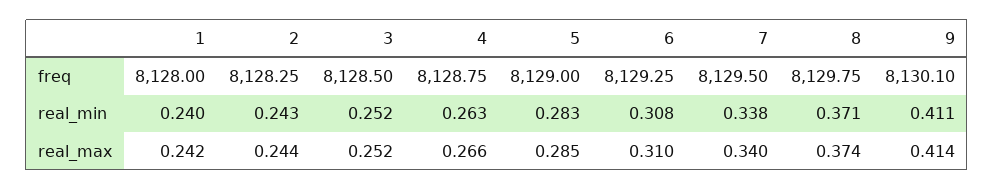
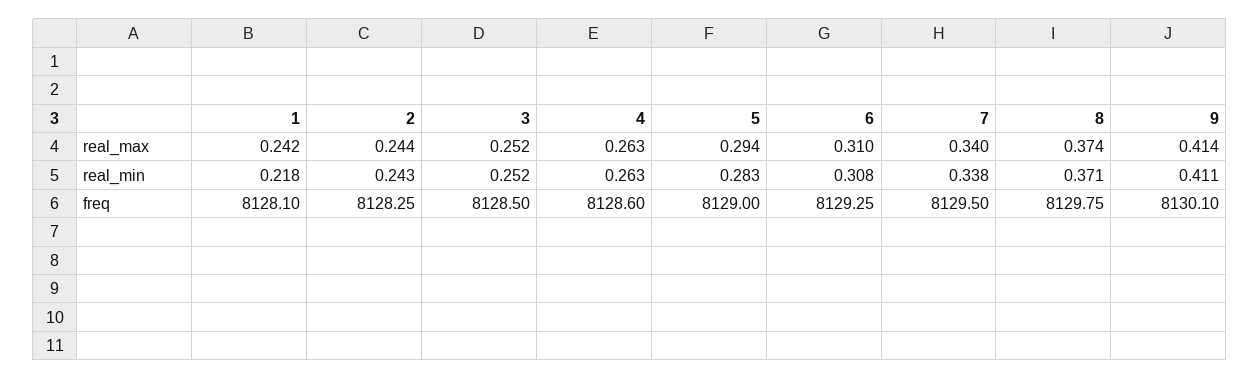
  {
    "1": {
-     "freq": 8128,
+     "freq": 8128.1,
-     "real_min": 0.24,
+     "real_min": 0.218,
      "real_max": 0.242
    },
    "2": {
      "freq": 8128.25,
      "real_min": 0.243,
      "real_max": 0.244
    },
    "3": {
      "freq": 8128.5,
      "real_min": 0.252,
      "real_max": 0.252
    },
    "4": {
-     "freq": 8128.75,
+     "freq": 8128.6,
      "real_min": 0.263,
-     "real_max": 0.266
+     "real_max": 0.263
    },
    "5": {
      "freq": 8129,
      "real_min": 0.283,
-     "real_max": 0.285
+     "real_max": 0.294
    },
    "6": {
      "freq": 8129.25,
      "real_min": 0.308,
      "real_max": 0.31
    },
    "7": {
      "freq": 8129.5,
      "real_min": 0.338,
      "real_max": 0.34
    },
    "8": {
      "freq": 8129.75,
      "real_min": 0.371,
      "real_max": 0.374
    },
    "9": {
      "freq": 8130.1,
      "real_min": 0.411,
      "real_max": 0.414
    }
  }

